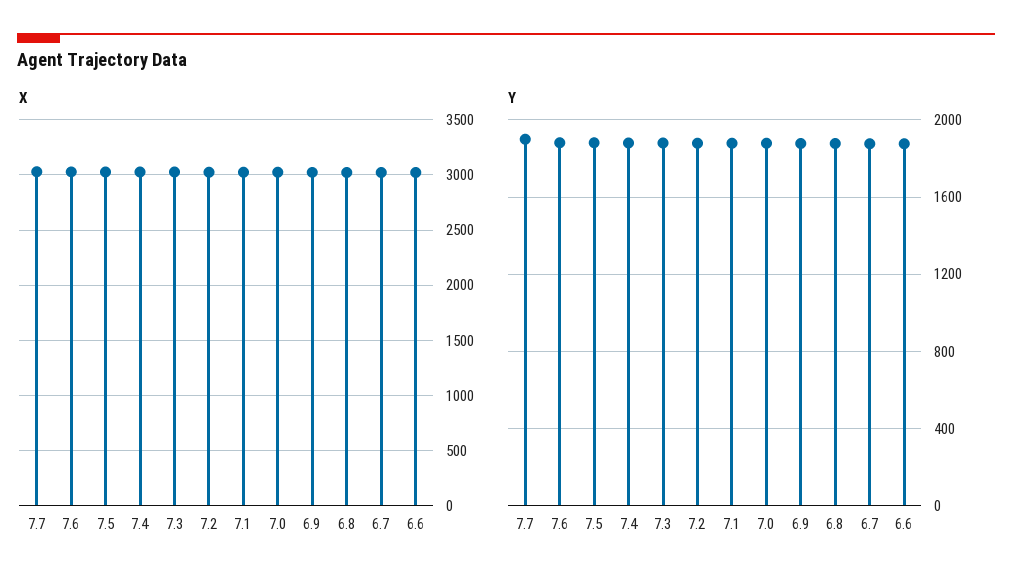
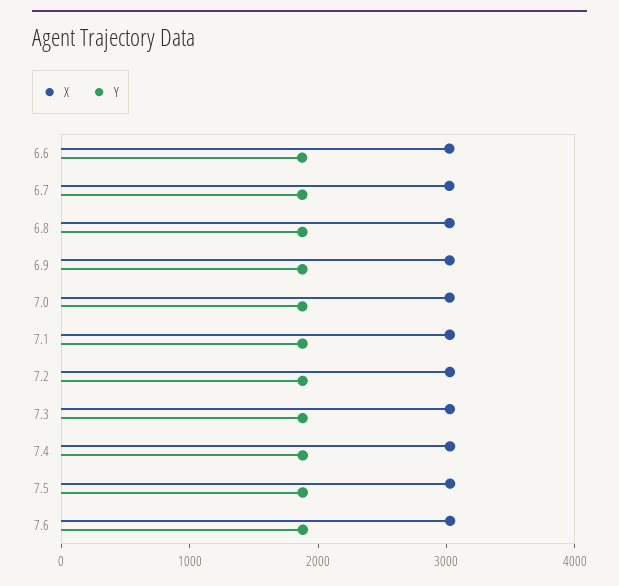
  {
    "X": {
-     "7.7": 3000,
      "7.6": 3000,
      "7.5": 3000,
      "7.4": 3000,
      "7.3": 3000,
      "7.2": 3000,
      "7.1": 3000,
      "7.0": 3000,
      "6.9": 3000,
      "6.8": 3000,
      "6.7": 3000,
      "6.6": 3000
    },
    "Y": {
-     "7.7": 1900,
      "7.6": 1900,
      "7.5": 1900,
      "7.4": 1900,
      "7.3": 1900,
      "7.2": 1900,
      "7.1": 1900,
      "7.0": 1900,
      "6.9": 1900,
      "6.8": 1900,
      "6.7": 1900,
      "6.6": 1900
    }
  }

